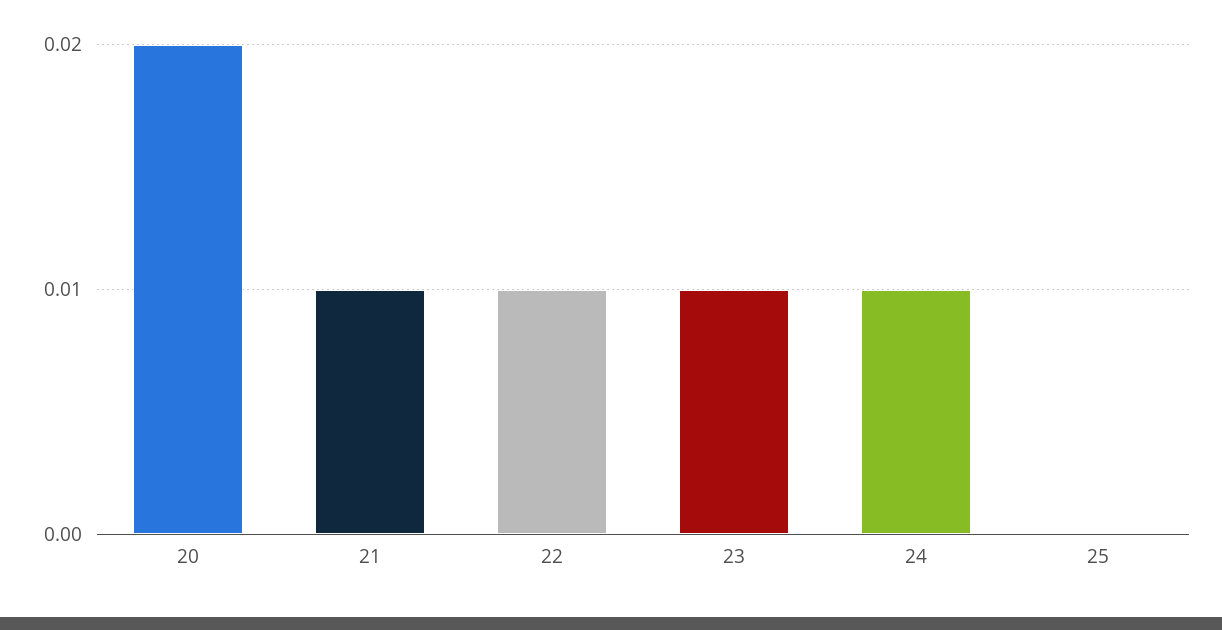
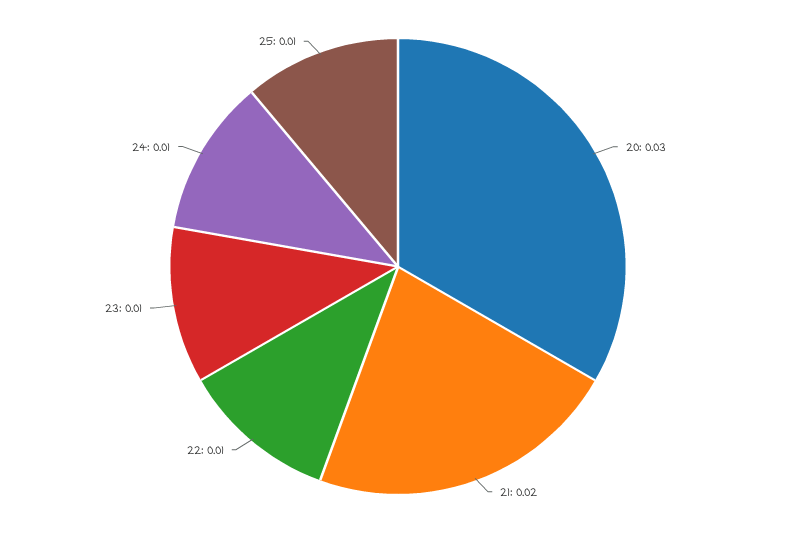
  {
-   "20": 0.02,
+   "20": 0.03,
-   "21": 0.01,
+   "21": 0.02,
    "22": 0.01,
    "23": 0.01,
    "24": 0.01,
-   "25": 0
+   "25": 0.01
  }

